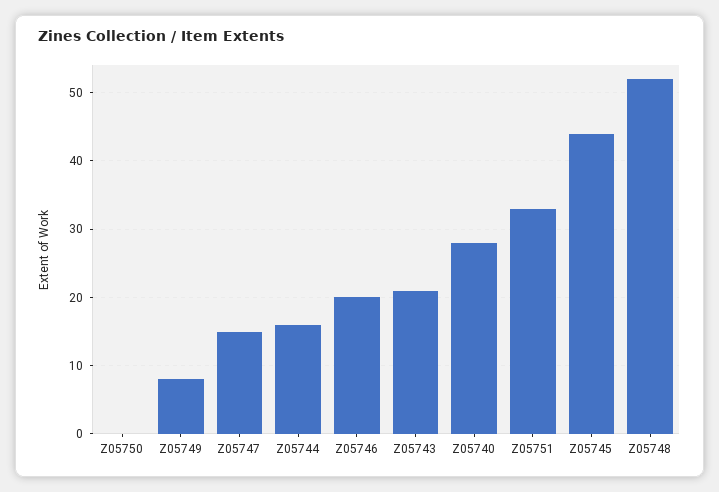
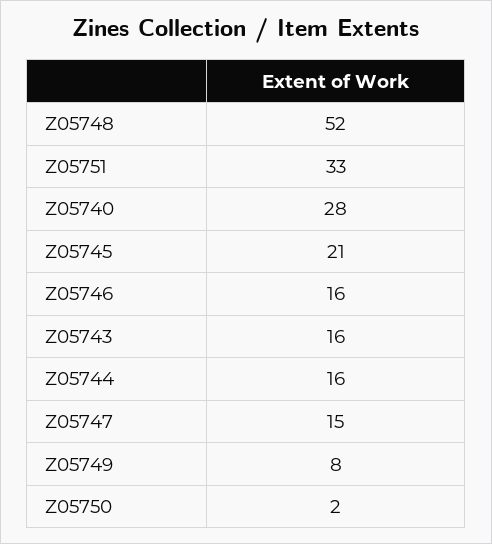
  {
-   "Z05750": 0,
+   "Z05750": 2,
    "Z05749": 8,
    "Z05747": 15,
    "Z05744": 16,
-   "Z05746": 20,
+   "Z05746": 16,
-   "Z05743": 21,
+   "Z05743": 16,
    "Z05740": 28,
    "Z05751": 33,
-   "Z05745": 44,
+   "Z05745": 21,
    "Z05748": 52
  }

